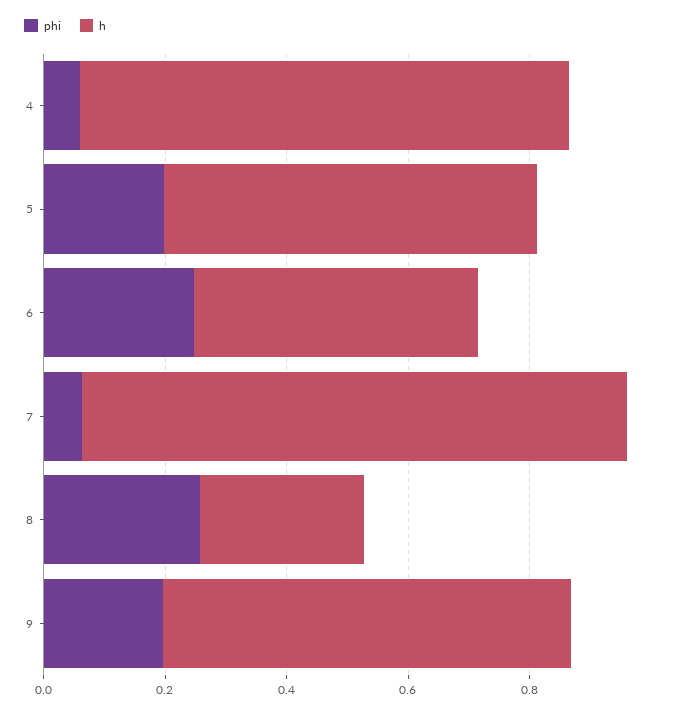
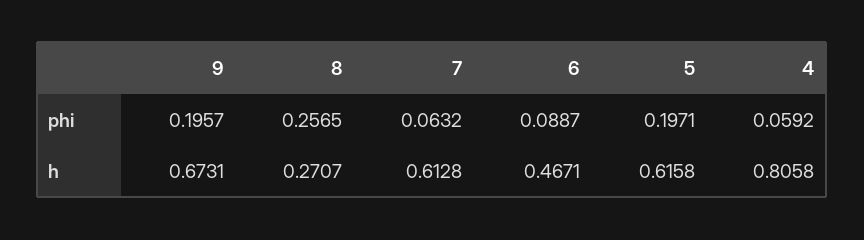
  {
    "phi": {
      "4": 0.0592,
      "5": 0.1971,
-     "6": 0.25,
+     "6": 0.0887,
      "7": 0.0632,
      "8": 0.2565,
      "9": 0.1957
    },
    "h": {
      "4": 0.8058,
      "5": 0.6158,
      "6": 0.4671,
-     "7": 0.9,
+     "7": 0.6128,
      "8": 0.2707,
      "9": 0.6731
    }
  }

